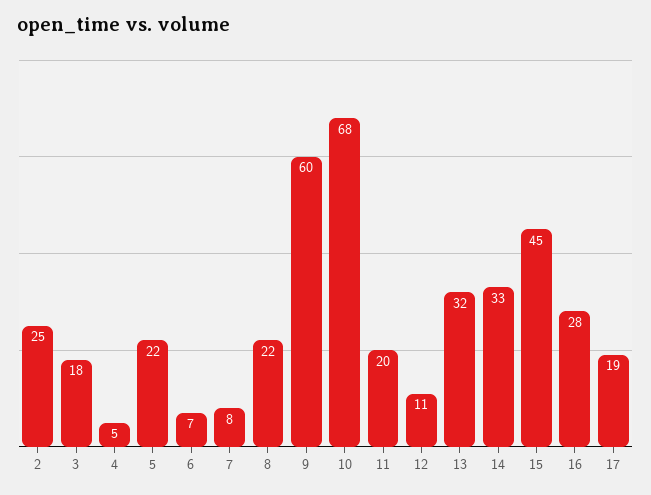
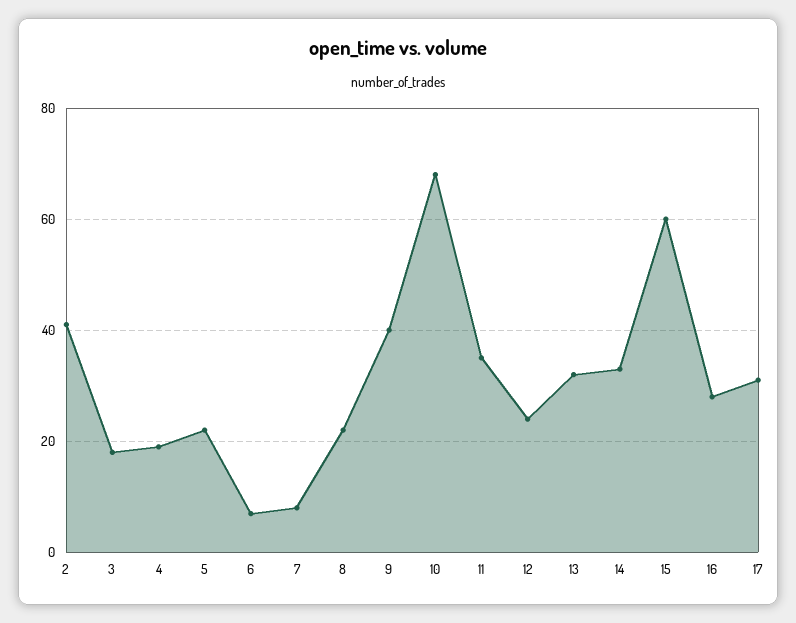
  {
-   "2": 25,
+   "2": 40,
    "3": 18,
-   "4": 5,
+   "4": 20,
    "5": 22,
    "6": 7,
    "7": 8,
    "8": 22,
-   "9": 60,
+   "9": 40,
    "10": 68,
-   "11": 20,
+   "11": 35,
-   "12": 11,
+   "12": 25,
    "13": 32,
    "14": 33,
-   "15": 45,
+   "15": 60,
    "16": 28,
-   "17": 19
+   "17": 30
  }

